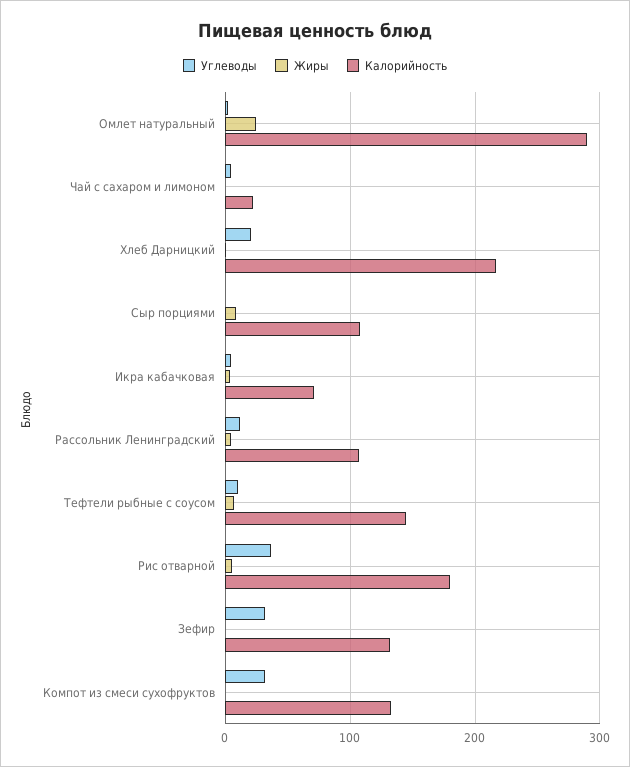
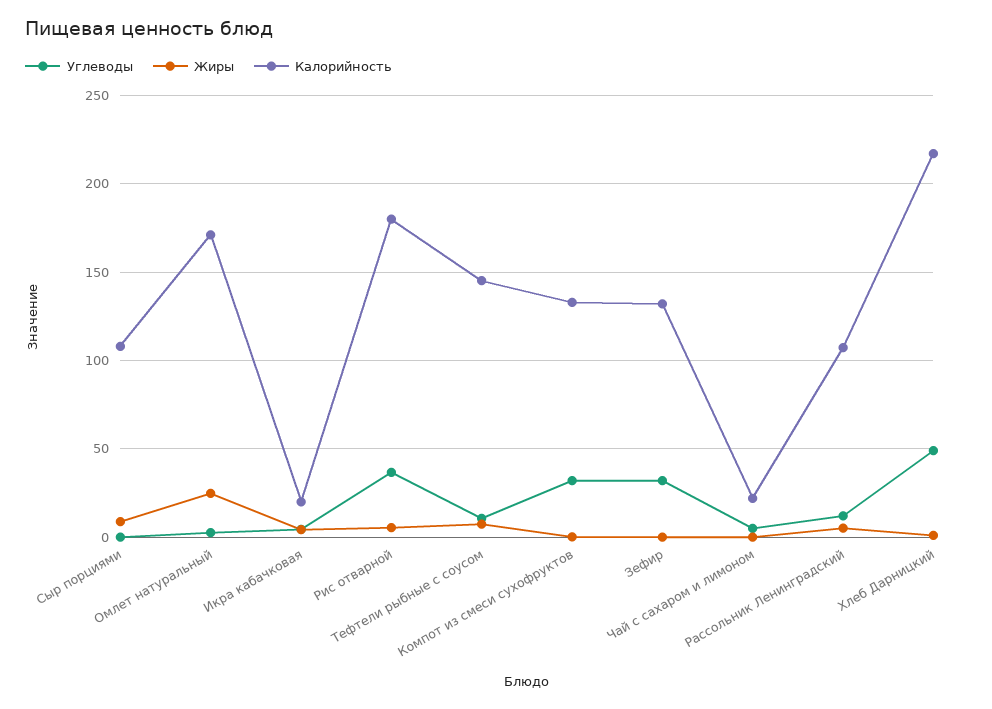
  {
    "Углеводы": {
      "Омлет натуральный": 5,
      "Чай с сахаром и лимоном": 5,
-     "Хлеб Дарницкий": 20,
+     "Хлеб Дарницкий": 50,
      "Сыр порциями": 0,
      "Икра кабачковая": 5,
      "Рассольник Ленинградский": 10,
      "Тефтели рыбные с соусом": 10,
      "Рис отварной": 35,
      "Зефир": 30,
      "Компот из смеси сухофруктов": 30
    },
    "Жиры": {
      "Омлет натуральный": 25,
      "Чай с сахаром и лимоном": 0,
      "Хлеб Дарницкий": 0,
      "Сыр порциями": 10,
      "Икра кабачковая": 5,
      "Рассольник Ленинградский": 5,
      "Тефтели рыбные с соусом": 5,
      "Рис отварной": 5,
      "Зефир": 0,
      "Компот из смеси сухофруктов": 0
    },
    "Калорийность": {
-     "Омлет натуральный": 290,
+     "Омлет натуральный": 170,
      "Чай с сахаром и лимоном": 20,
      "Хлеб Дарницкий": 215,
      "Сыр порциями": 110,
-     "Икра кабачковая": 70,
+     "Икра кабачковая": 20,
      "Рассольник Ленинградский": 105,
      "Тефтели рыбные с соусом": 145,
      "Рис отварной": 180,
      "Зефир": 130,
      "Компот из смеси сухофруктов": 135
    }
  }

